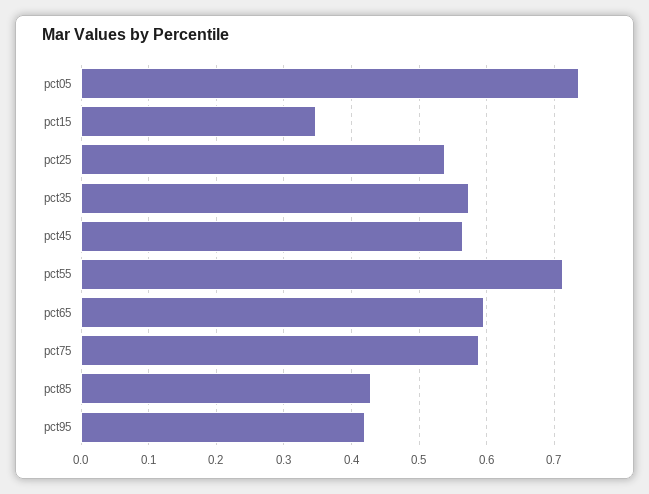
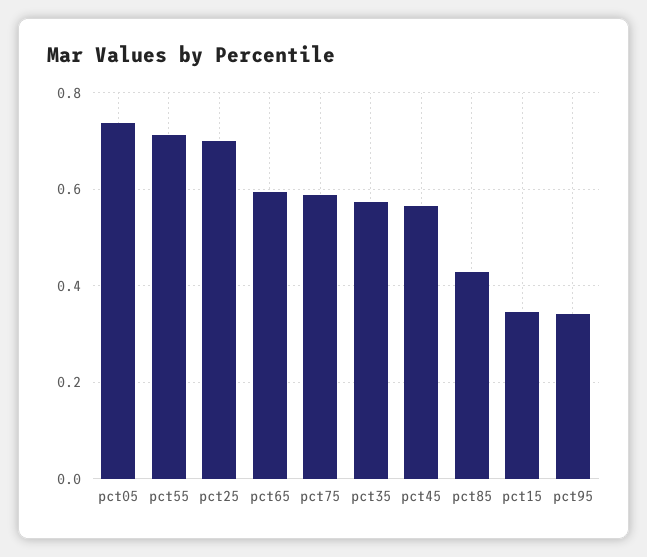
  {
    "pct05": 0.74,
    "pct15": 0.35,
-   "pct25": 0.54,
+   "pct25": 0.7,
    "pct35": 0.57,
    "pct45": 0.56,
    "pct55": 0.71,
    "pct65": 0.6,
    "pct75": 0.59,
    "pct85": 0.43,
-   "pct95": 0.42
+   "pct95": 0.34
  }

